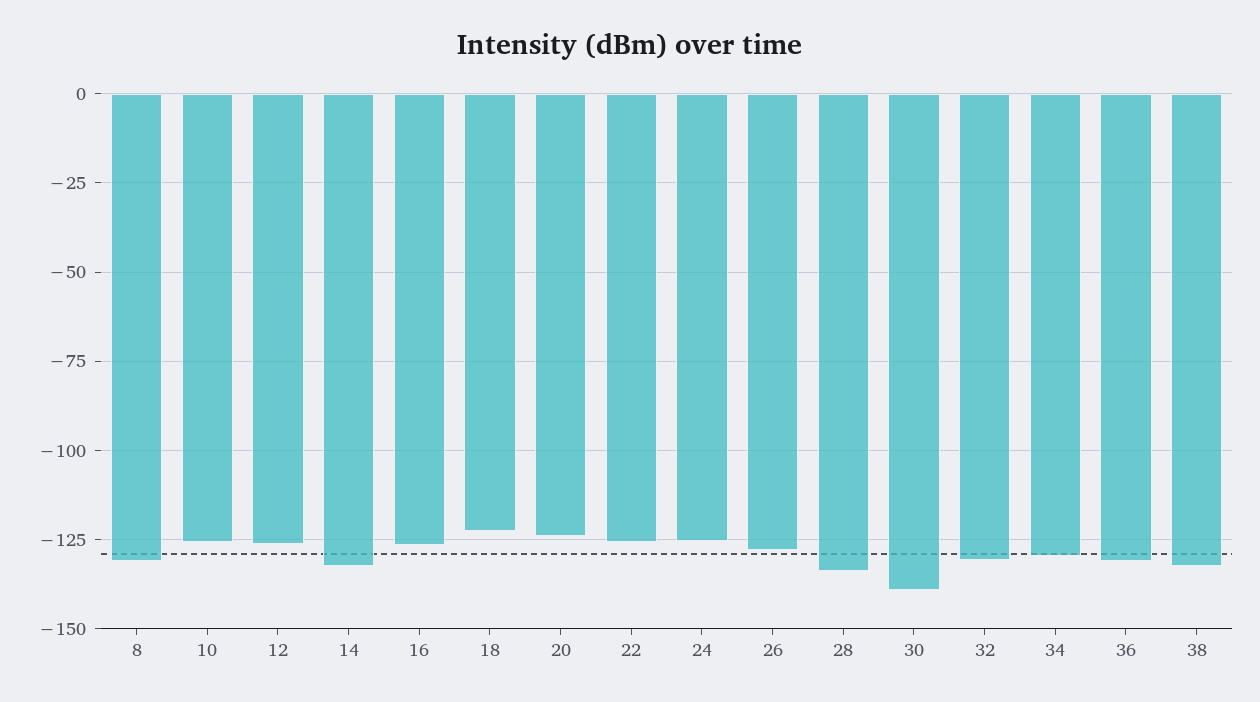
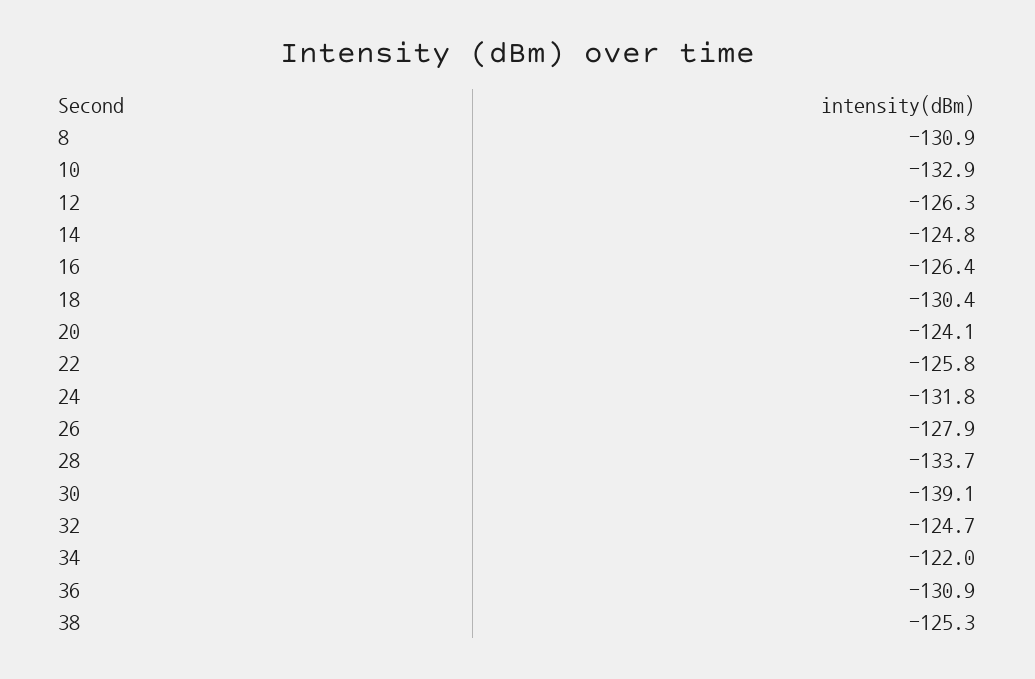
  {
    "8": -130.9,
-   "10": -125,
+   "10": -132.9,
    "12": -126.3,
-   "14": -132.5,
+   "14": -124.8,
    "16": -126.4,
-   "18": -122.5,
+   "18": -130.4,
    "20": -124.1,
    "22": -125.8,
-   "24": -125,
+   "24": -131.8,
    "26": -127.9,
    "28": -133.7,
    "30": -139.1,
-   "32": -130,
+   "32": -124.7,
-   "34": -130,
+   "34": -122,
    "36": -130.9,
-   "38": -132.5
+   "38": -125.3
  }

